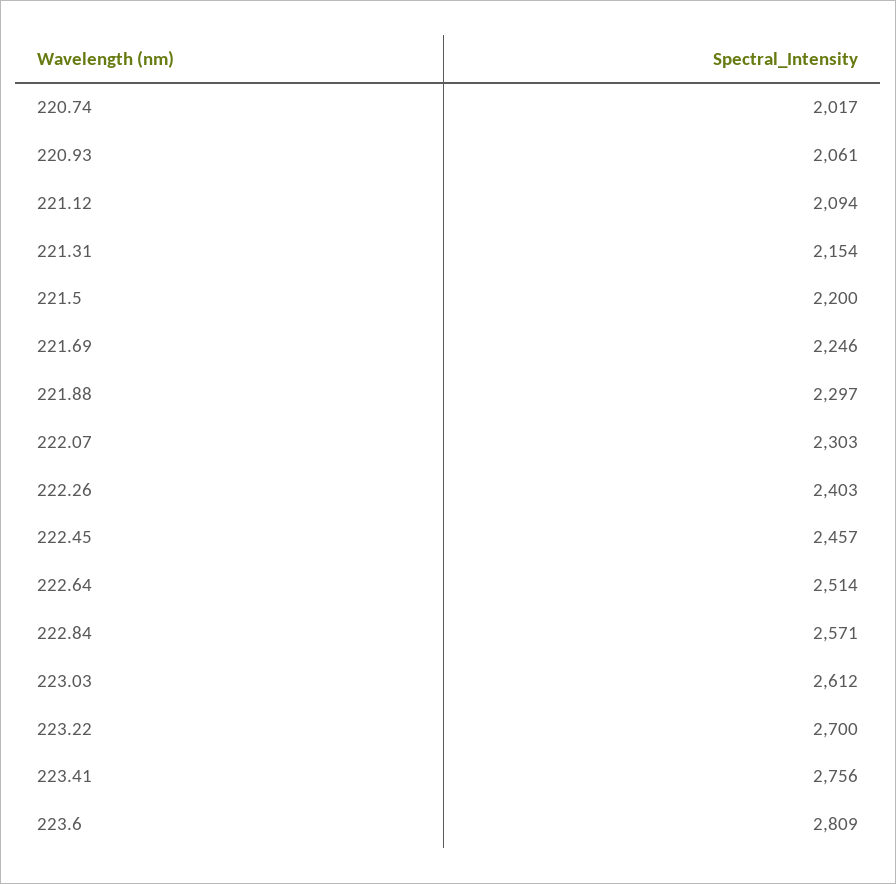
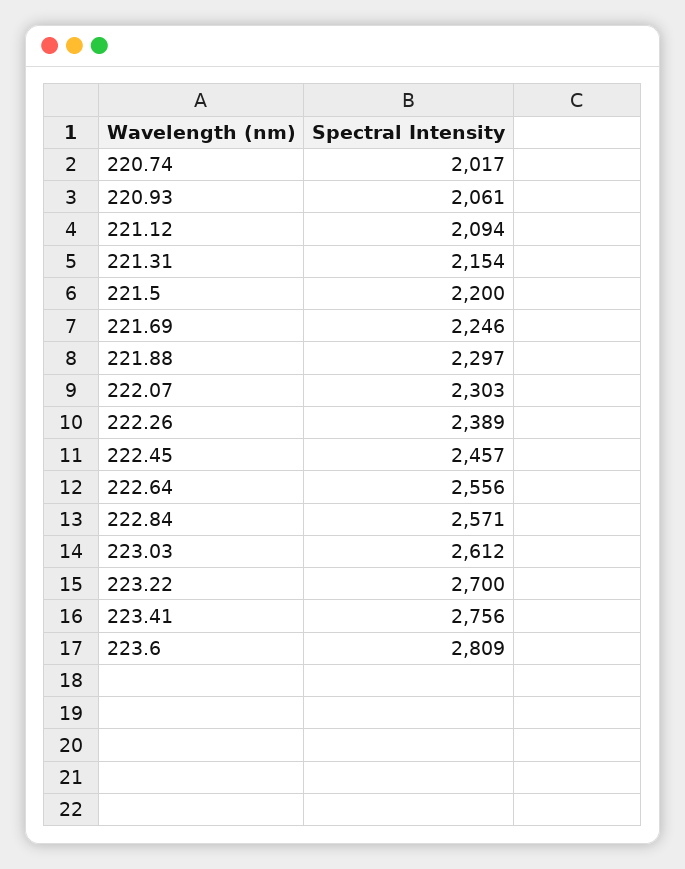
  {
    "220.74": 2017,
    "220.93": 2061,
    "221.12": 2094,
    "221.31": 2154,
    "221.5": 2200,
    "221.69": 2246,
    "221.88": 2297,
    "222.07": 2303,
-   "222.26": 2403,
+   "222.26": 2389,
    "222.45": 2457,
-   "222.64": 2514,
+   "222.64": 2556,
    "222.84": 2571,
    "223.03": 2612,
    "223.22": 2700,
    "223.41": 2756,
    "223.6": 2809
  }

